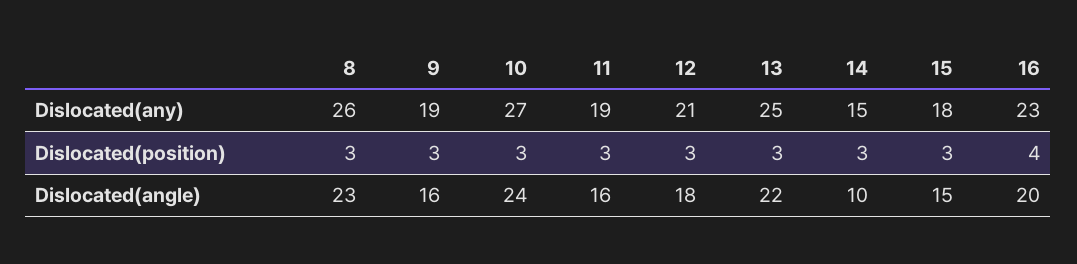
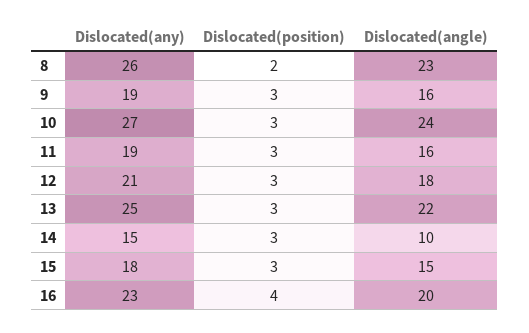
  {
    "8": {
      "Dislocated(any)": 26,
-     "Dislocated(position)": 3,
+     "Dislocated(position)": 2,
      "Dislocated(angle)": 23
    },
    "9": {
      "Dislocated(any)": 19,
      "Dislocated(position)": 3,
      "Dislocated(angle)": 16
    },
    "10": {
      "Dislocated(any)": 27,
      "Dislocated(position)": 3,
      "Dislocated(angle)": 24
    },
    "11": {
      "Dislocated(any)": 19,
      "Dislocated(position)": 3,
      "Dislocated(angle)": 16
    },
    "12": {
      "Dislocated(any)": 21,
      "Dislocated(position)": 3,
      "Dislocated(angle)": 18
    },
    "13": {
      "Dislocated(any)": 25,
      "Dislocated(position)": 3,
      "Dislocated(angle)": 22
    },
    "14": {
      "Dislocated(any)": 15,
      "Dislocated(position)": 3,
      "Dislocated(angle)": 10
    },
    "15": {
      "Dislocated(any)": 18,
      "Dislocated(position)": 3,
      "Dislocated(angle)": 15
    },
    "16": {
      "Dislocated(any)": 23,
      "Dislocated(position)": 4,
      "Dislocated(angle)": 20
    }
  }

